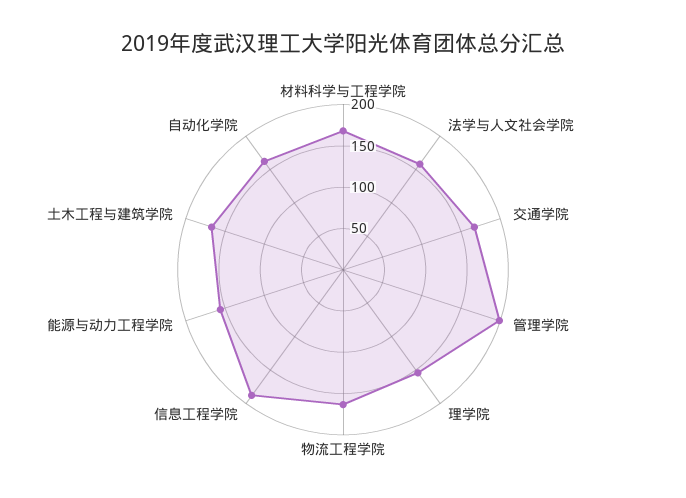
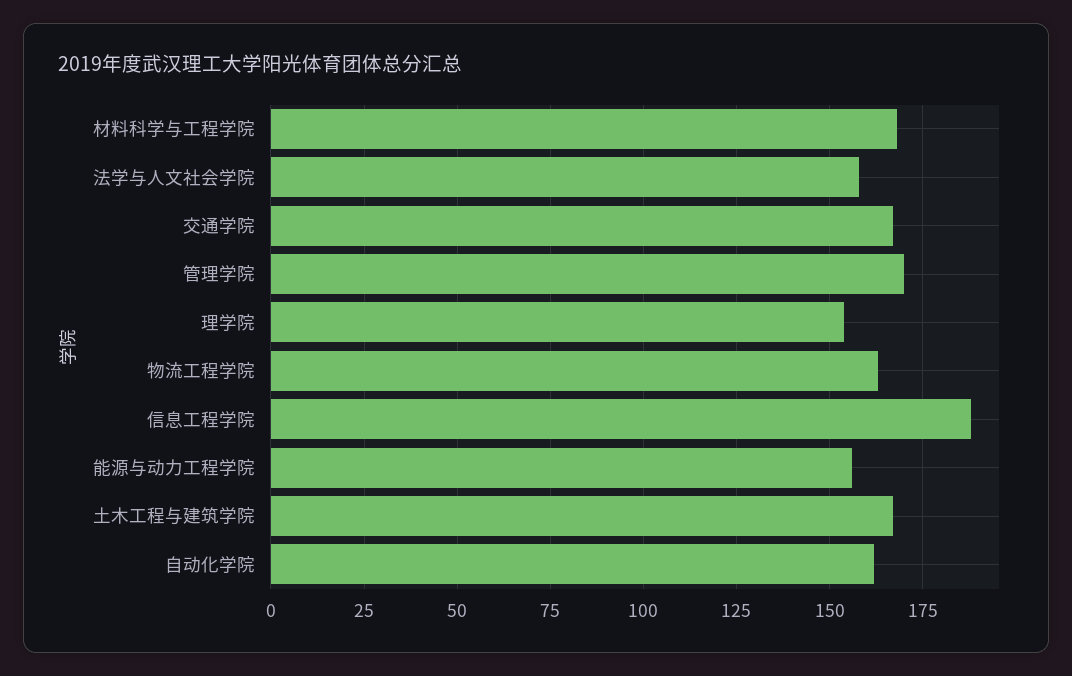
  {
    "材料科学与工程学院": 170,
    "法学与人文社会学院": 160,
    "交通学院": 165,
-   "管理学院": 200,
+   "管理学院": 170,
    "理学院": 155,
    "物流工程学院": 165,
    "信息工程学院": 190,
    "能源与动力工程学院": 155,
    "土木工程与建筑学院": 165,
    "自动化学院": 160
  }

